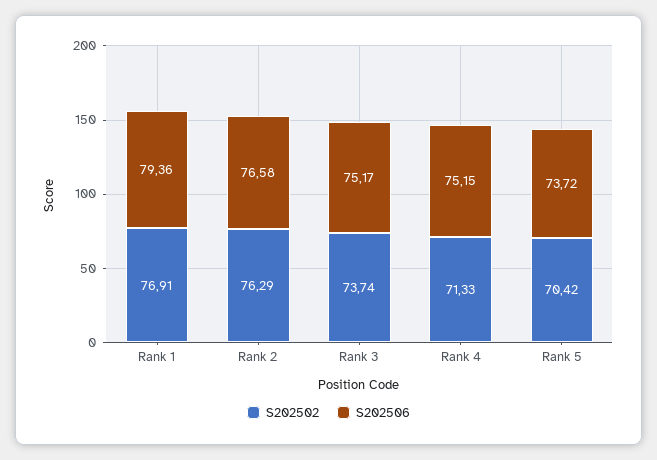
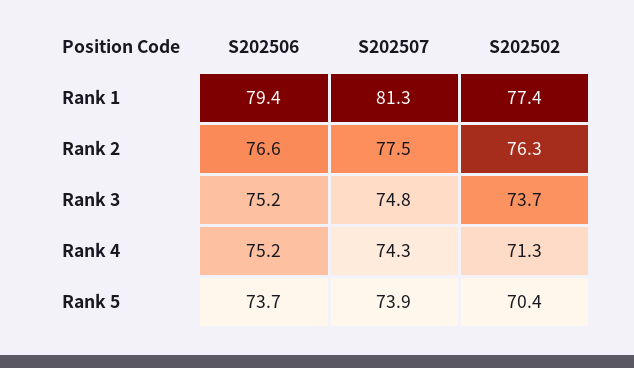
  {
    "S202502": {
-     "Rank 1": 76.91,
+     "Rank 1": 77.4,
      "Rank 2": 76.29,
      "Rank 3": 73.74,
      "Rank 4": 71.33,
      "Rank 5": 70.42
    },
    "S202506": {
      "Rank 1": 79.36,
      "Rank 2": 76.58,
      "Rank 3": 75.17,
      "Rank 4": 75.15,
      "Rank 5": 73.72
-   }
+   },
+   "S202507": {
+     "Rank 1": 81.3,
+     "Rank 2": 77.5,
+     "Rank 3": 74.8,
+     "Rank 4": 74.3,
+     "Rank 5": 73.9
+   }
  }

